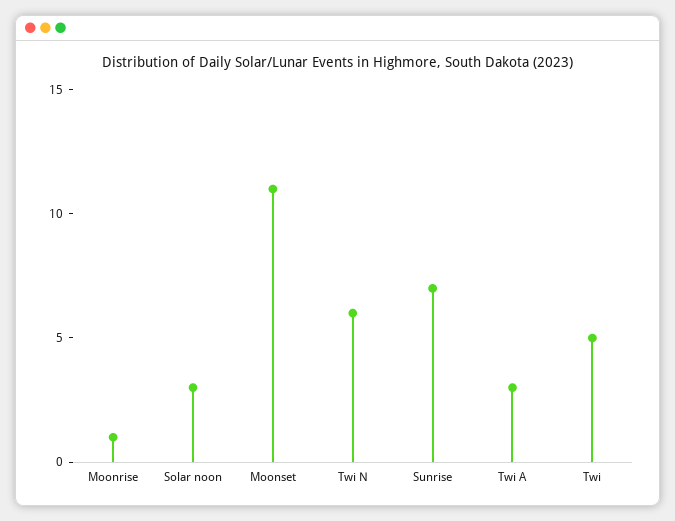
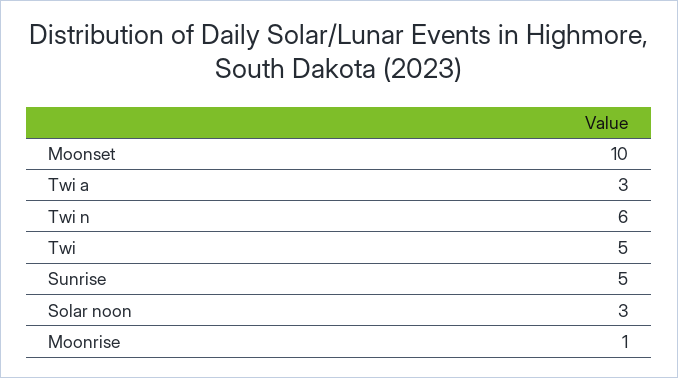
  {
    "Moonrise": 1,
    "Solar noon": 3,
-   "Moonset": 11,
+   "Moonset": 10,
    "Twi N": 6,
-   "Sunrise": 7,
+   "Sunrise": 5,
    "Twi A": 3,
    "Twi": 5
  }

